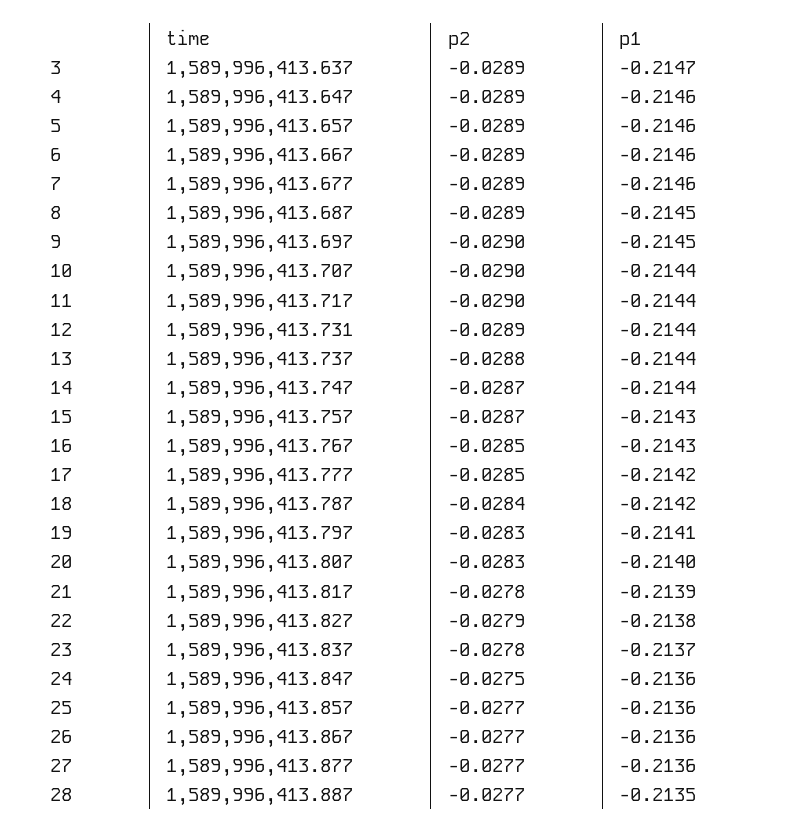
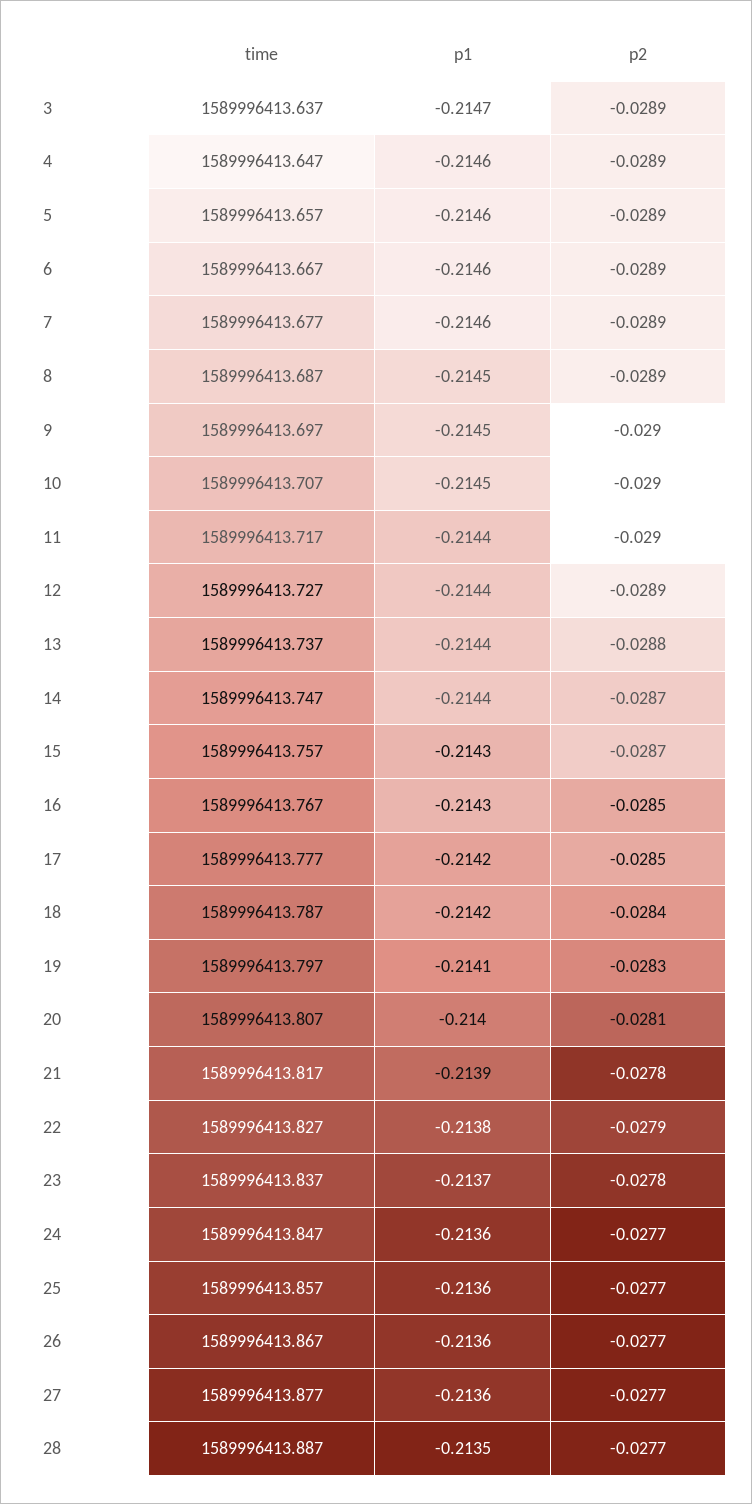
  {
    "time": {
      "3": 1589996413.637,
      "4": 1589996413.647,
      "5": 1589996413.657,
      "6": 1589996413.667,
      "7": 1589996413.677,
      "8": 1589996413.687,
      "9": 1589996413.697,
      "10": 1589996413.707,
      "11": 1589996413.717,
-     "12": 1589996413.731,
+     "12": 1589996413.727,
      "13": 1589996413.737,
      "14": 1589996413.747,
      "15": 1589996413.757,
      "16": 1589996413.767,
      "17": 1589996413.777,
      "18": 1589996413.787,
      "19": 1589996413.797,
      "20": 1589996413.807,
      "21": 1589996413.817,
      "22": 1589996413.827,
      "23": 1589996413.837,
      "24": 1589996413.847,
      "25": 1589996413.857,
      "26": 1589996413.867,
      "27": 1589996413.877,
      "28": 1589996413.887
    },
    "p2": {
      "3": -0.0289,
      "4": -0.0289,
      "5": -0.0289,
      "6": -0.0289,
      "7": -0.0289,
      "8": -0.0289,
      "9": -0.029,
      "10": -0.029,
      "11": -0.029,
      "12": -0.0289,
      "13": -0.0288,
      "14": -0.0287,
      "15": -0.0287,
      "16": -0.0285,
      "17": -0.0285,
      "18": -0.0284,
      "19": -0.0283,
-     "20": -0.0283,
+     "20": -0.0281,
      "21": -0.0278,
      "22": -0.0279,
      "23": -0.0278,
-     "24": -0.0275,
+     "24": -0.0277,
      "25": -0.0277,
      "26": -0.0277,
      "27": -0.0277,
      "28": -0.0277
    },
    "p1": {
      "3": -0.2147,
      "4": -0.2146,
      "5": -0.2146,
      "6": -0.2146,
      "7": -0.2146,
      "8": -0.2145,
      "9": -0.2145,
-     "10": -0.2144,
+     "10": -0.2145,
      "11": -0.2144,
      "12": -0.2144,
      "13": -0.2144,
      "14": -0.2144,
      "15": -0.2143,
      "16": -0.2143,
      "17": -0.2142,
      "18": -0.2142,
      "19": -0.2141,
      "20": -0.214,
      "21": -0.2139,
      "22": -0.2138,
      "23": -0.2137,
      "24": -0.2136,
      "25": -0.2136,
      "26": -0.2136,
      "27": -0.2136,
      "28": -0.2135
    }
  }

